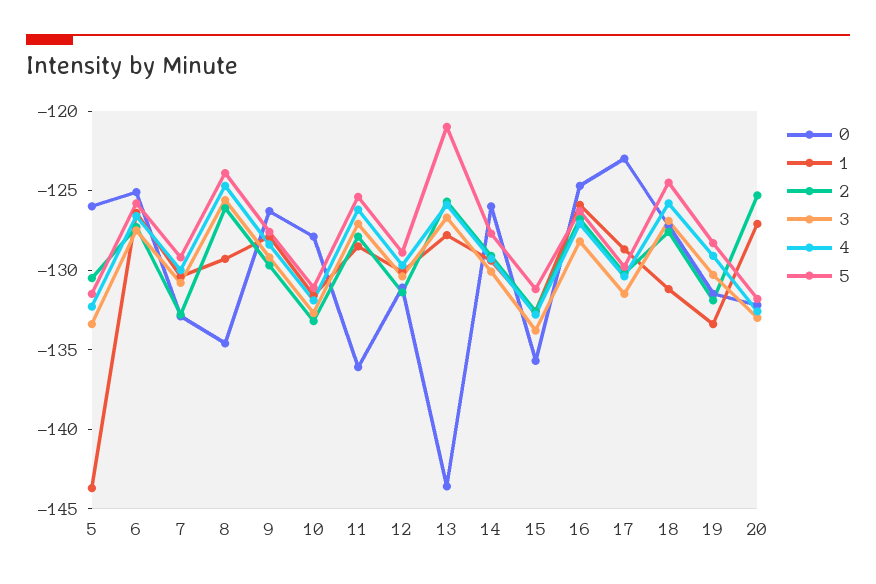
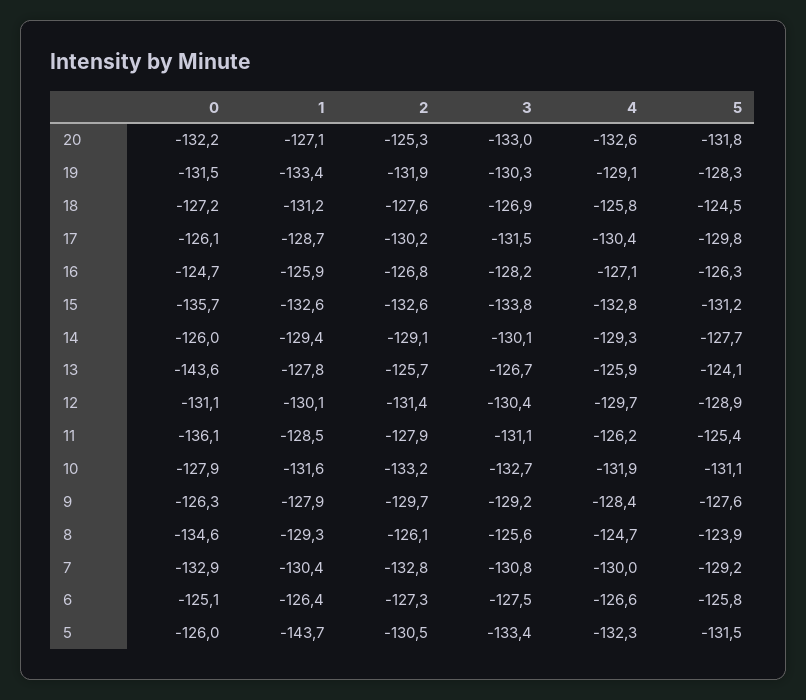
  {
    "0": {
      "5": -126,
      "6": -125.1,
      "7": -132.9,
      "8": -134.6,
      "9": -126.3,
      "10": -127.9,
      "11": -136.1,
      "12": -131.1,
      "13": -143.6,
      "14": -126,
      "15": -135.7,
      "16": -124.7,
-     "17": -123,
+     "17": -126.1,
      "18": -127.2,
      "19": -131.5,
      "20": -132.2
    },
    "1": {
      "5": -143.7,
      "6": -126.4,
      "7": -130.4,
      "8": -129.3,
      "9": -127.9,
      "10": -131.6,
      "11": -128.5,
      "12": -130.1,
      "13": -127.8,
      "14": -129.4,
      "15": -132.6,
      "16": -125.9,
      "17": -128.7,
      "18": -131.2,
      "19": -133.4,
      "20": -127.1
    },
    "2": {
      "5": -130.5,
      "6": -127.3,
      "7": -132.8,
      "8": -126.1,
      "9": -129.7,
      "10": -133.2,
      "11": -127.9,
      "12": -131.4,
      "13": -125.7,
      "14": -129.1,
      "15": -132.6,
      "16": -126.8,
      "17": -130.2,
      "18": -127.6,
      "19": -131.9,
      "20": -125.3
    },
    "3": {
      "5": -133.4,
      "6": -127.5,
      "7": -130.8,
      "8": -125.6,
      "9": -129.2,
      "10": -132.7,
-     "11": -127,
+     "11": -131.1,
      "12": -130.4,
      "13": -126.7,
      "14": -130.1,
      "15": -133.8,
      "16": -128.2,
      "17": -131.5,
      "18": -126.9,
      "19": -130.3,
      "20": -133
    },
    "4": {
      "5": -132.3,
      "6": -126.6,
      "7": -130,
      "8": -124.7,
      "9": -128.4,
      "10": -131.9,
      "11": -126.2,
      "12": -129.7,
      "13": -125.9,
      "14": -129.3,
      "15": -132.8,
      "16": -127.1,
      "17": -130.4,
      "18": -125.8,
      "19": -129.1,
      "20": -132.6
    },
    "5": {
      "5": -131.5,
      "6": -125.8,
      "7": -129.2,
      "8": -123.9,
      "9": -127.6,
      "10": -131.1,
      "11": -125.4,
      "12": -128.9,
-     "13": -121,
+     "13": -124.1,
      "14": -127.7,
      "15": -131.2,
      "16": -126.3,
      "17": -129.8,
      "18": -124.5,
      "19": -128.3,
      "20": -131.8
    }
  }

